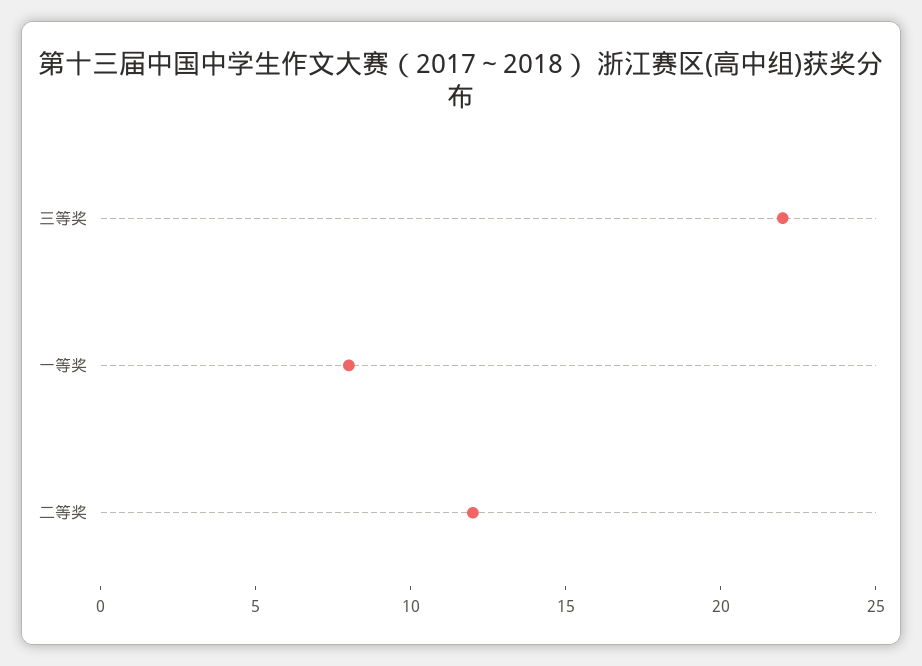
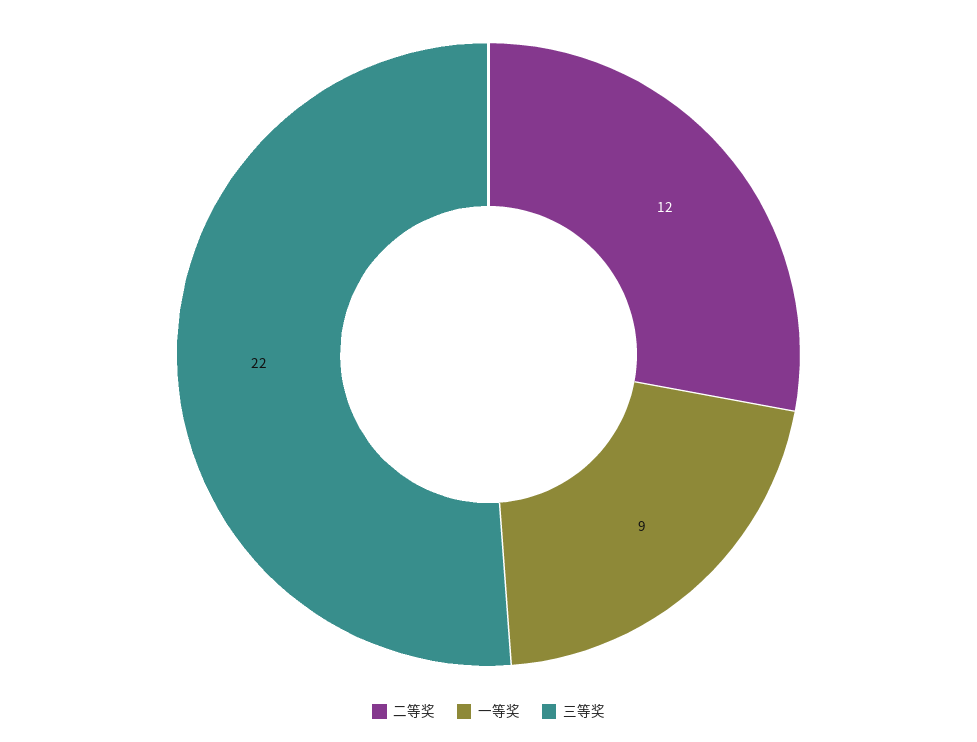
  {
    "三等奖": 22,
-   "一等奖": 8,
+   "一等奖": 9,
    "二等奖": 12
  }

